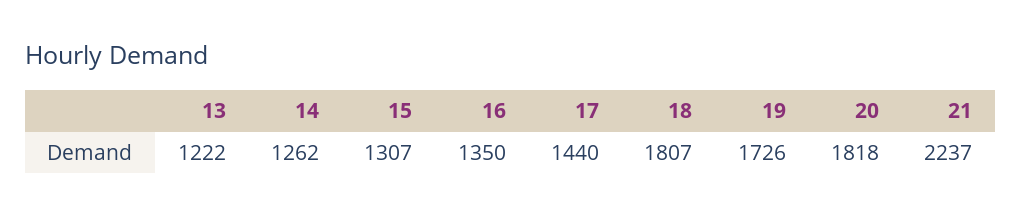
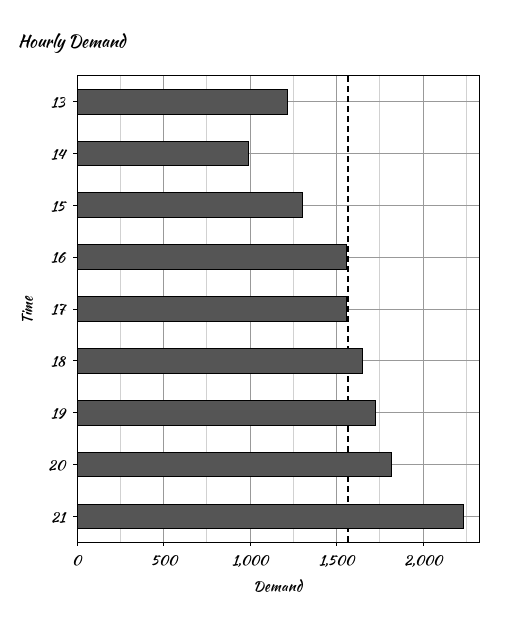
  {
    "13": 1222,
-   "14": 1262,
+   "14": 1000,
    "15": 1307,
-   "16": 1350,
+   "16": 1550,
-   "17": 1440,
+   "17": 1550,
-   "18": 1807,
+   "18": 1650,
    "19": 1726,
    "20": 1818,
    "21": 2237
  }

